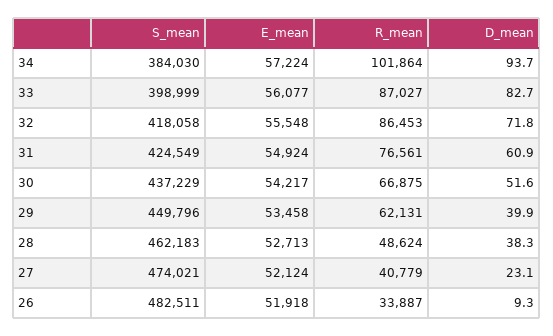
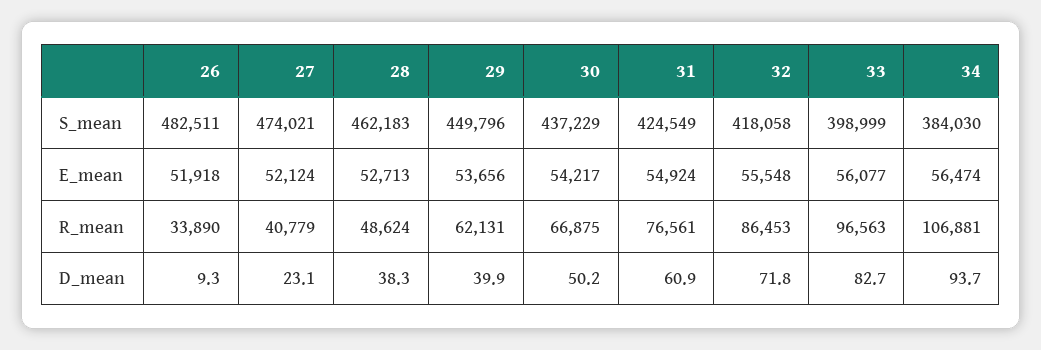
  {
    "S_mean": {
      "34": 384030,
      "33": 398999,
      "32": 418058,
      "31": 424549,
      "30": 437229,
      "29": 449796,
      "28": 462183,
      "27": 474021,
      "26": 482511
    },
    "E_mean": {
-     "34": 57224,
+     "34": 56474,
      "33": 56077,
      "32": 55548,
      "31": 54924,
      "30": 54217,
-     "29": 53458,
+     "29": 53656,
      "28": 52713,
      "27": 52124,
      "26": 51918
    },
    "R_mean": {
-     "34": 101864,
+     "34": 106881,
-     "33": 87027,
+     "33": 96563,
      "32": 86453,
      "31": 76561,
      "30": 66875,
      "29": 62131,
      "28": 48624,
      "27": 40779,
-     "26": 33887
+     "26": 33890
    },
    "D_mean": {
      "34": 93.7,
      "33": 82.7,
      "32": 71.8,
      "31": 60.9,
-     "30": 51.6,
+     "30": 50.2,
      "29": 39.9,
      "28": 38.3,
      "27": 23.1,
      "26": 9.3
    }
  }

